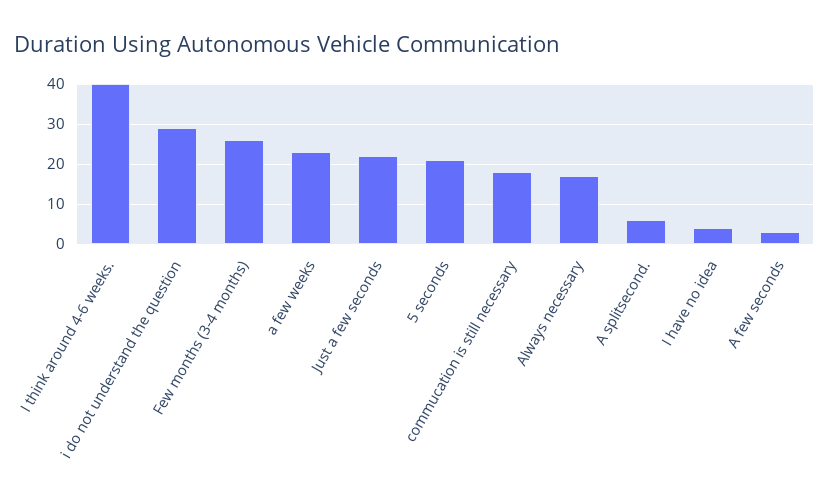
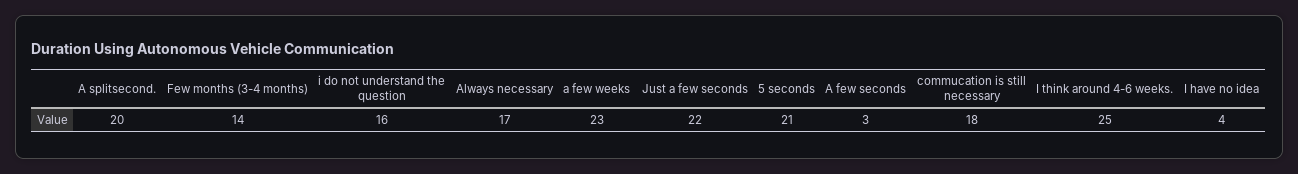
  {
-   "I think around 4-6 weeks.": 40,
+   "I think around 4-6 weeks.": 25,
-   "i do not understand the question": 30,
+   "i do not understand the question": 16,
-   "Few months (3-4 months)": 25,
+   "Few months (3-4 months)": 14,
    "a few weeks": 23,
    "Just a few seconds": 22,
    "5 seconds": 21,
    "commucation is still necessary": 18,
    "Always necessary": 17,
-   "A splitsecond.": 5,
+   "A splitsecond.": 20,
    "I have no idea": 4,
    "A few seconds": 3
  }

